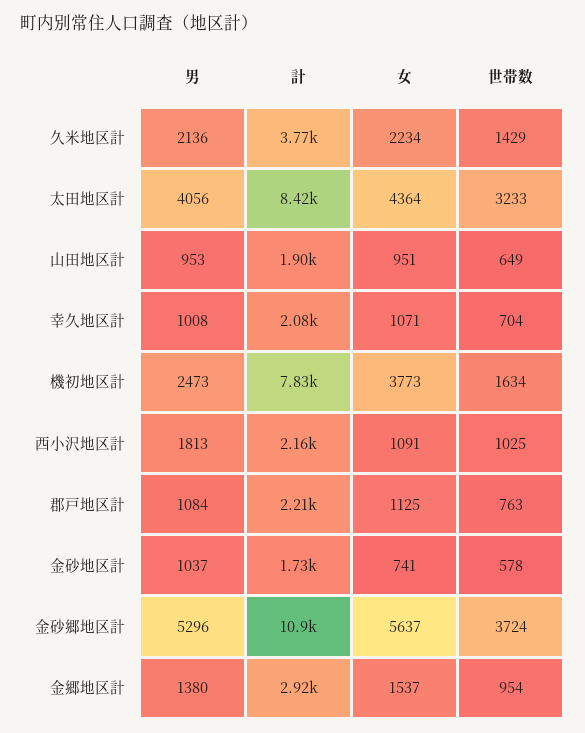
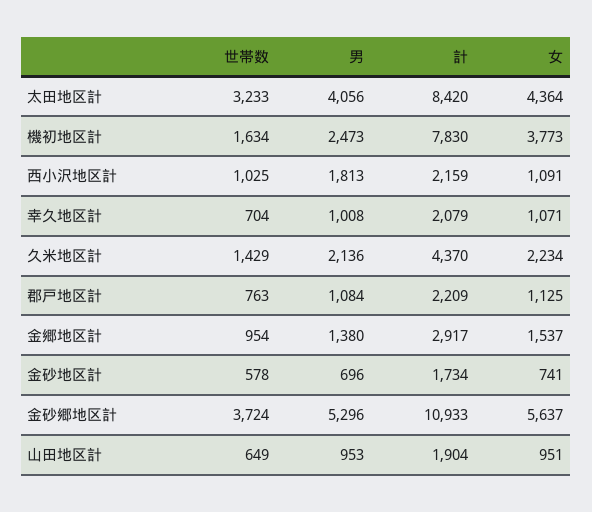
  {
    "男": {
      "久米地区計": 2136,
      "太田地区計": 4056,
      "山田地区計": 953,
      "幸久地区計": 1008,
      "機初地区計": 2473,
      "西小沢地区計": 1813,
      "郡戸地区計": 1084,
-     "金砂地区計": 1037,
+     "金砂地区計": 696,
      "金砂郷地区計": 5296,
      "金郷地区計": 1380
    },
    "計": {
-     "久米地区計": 3770,
+     "久米地区計": 4370,
      "太田地区計": 8420,
      "山田地区計": 1904,
      "幸久地区計": 2079,
      "機初地区計": 7830,
      "西小沢地区計": 2159,
      "郡戸地区計": 2209,
      "金砂地区計": 1734,
      "金砂郷地区計": 10933,
      "金郷地区計": 2917
    },
    "女": {
      "久米地区計": 2234,
      "太田地区計": 4364,
      "山田地区計": 951,
      "幸久地区計": 1071,
      "機初地区計": 3773,
      "西小沢地区計": 1091,
      "郡戸地区計": 1125,
      "金砂地区計": 741,
      "金砂郷地区計": 5637,
      "金郷地区計": 1537
    },
    "世帯数": {
      "久米地区計": 1429,
      "太田地区計": 3233,
      "山田地区計": 649,
      "幸久地区計": 704,
      "機初地区計": 1634,
      "西小沢地区計": 1025,
      "郡戸地区計": 763,
      "金砂地区計": 578,
      "金砂郷地区計": 3724,
      "金郷地区計": 954
    }
  }

